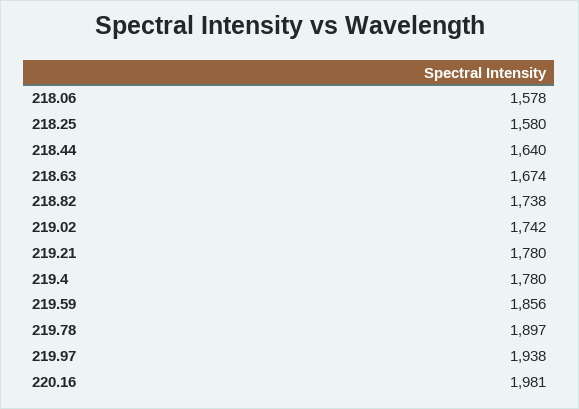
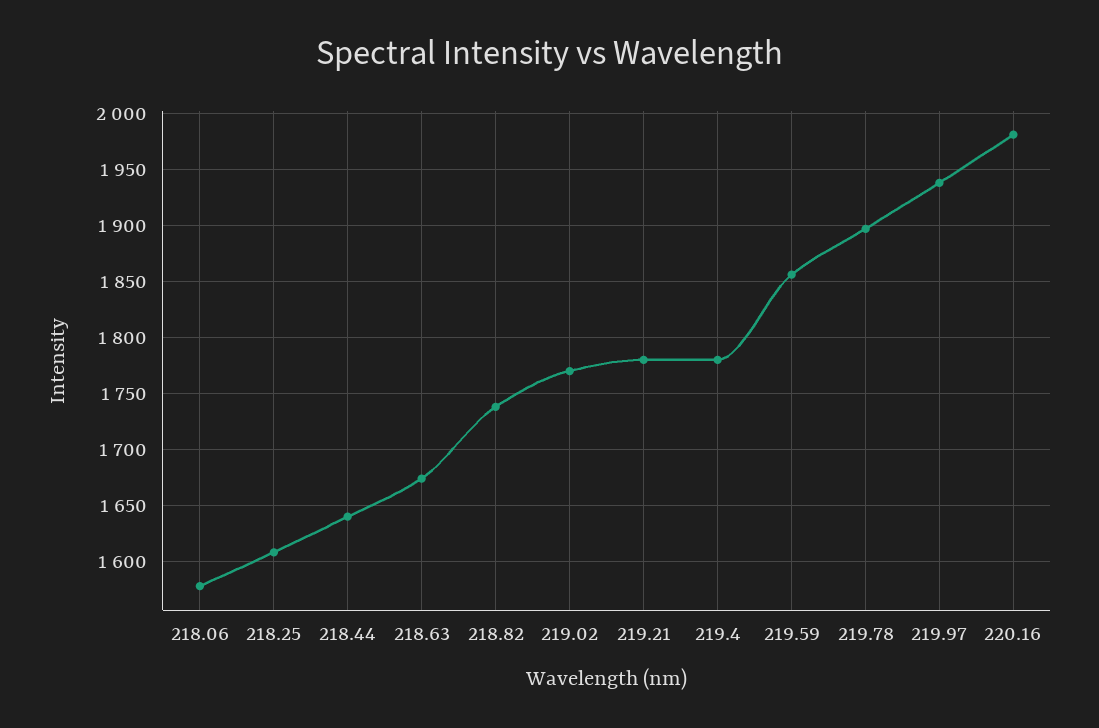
  {
    "218.06": 1578,
-   "218.25": 1580,
+   "218.25": 1610,
    "218.44": 1640,
    "218.63": 1674,
    "218.82": 1738,
-   "219.02": 1742,
+   "219.02": 1770,
    "219.21": 1780,
    "219.4": 1780,
    "219.59": 1856,
    "219.78": 1897,
    "219.97": 1938,
    "220.16": 1981
  }

